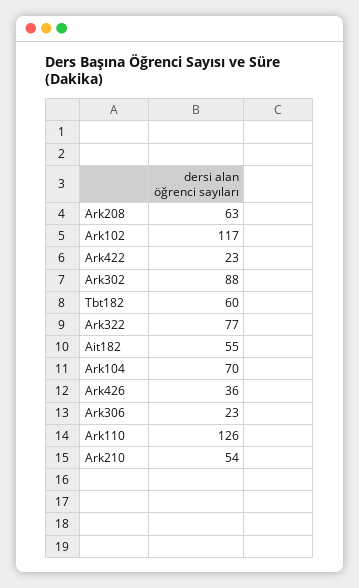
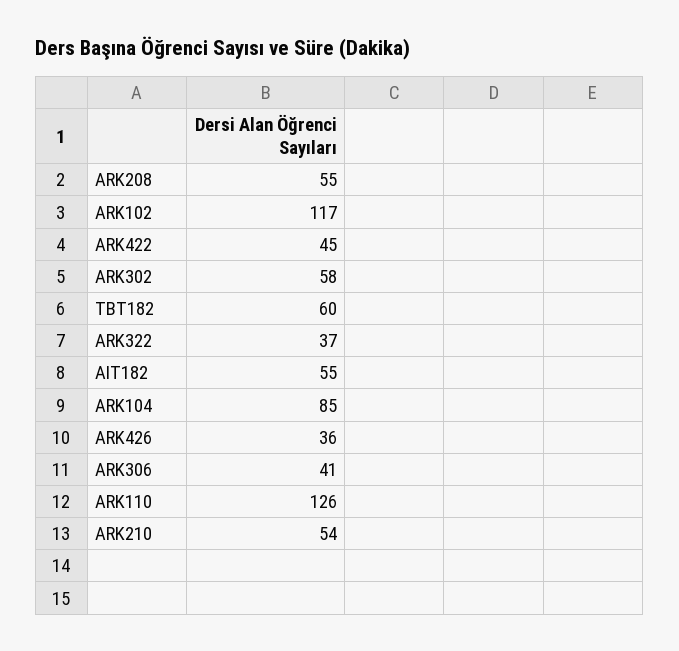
  {
-   "Ark208": 63,
+   "Ark208": 55,
    "Ark102": 117,
-   "Ark422": 23,
+   "Ark422": 45,
-   "Ark302": 88,
+   "Ark302": 58,
    "Tbt182": 60,
-   "Ark322": 77,
+   "Ark322": 37,
    "Ait182": 55,
-   "Ark104": 70,
+   "Ark104": 85,
    "Ark426": 36,
-   "Ark306": 23,
+   "Ark306": 41,
    "Ark110": 126,
    "Ark210": 54
  }

